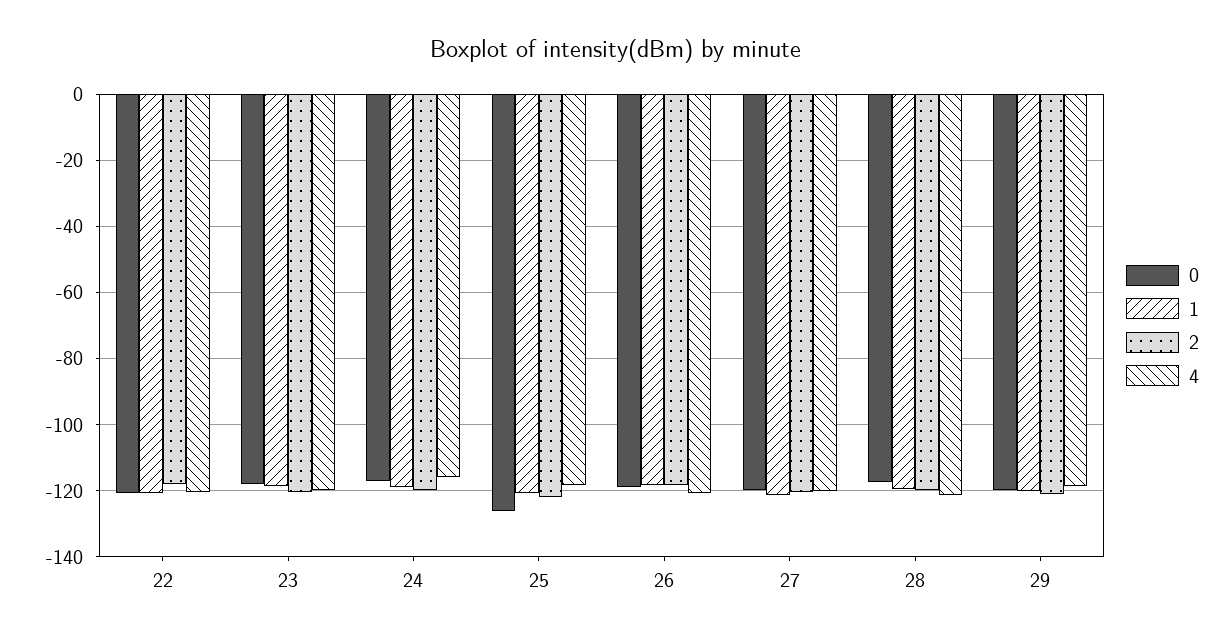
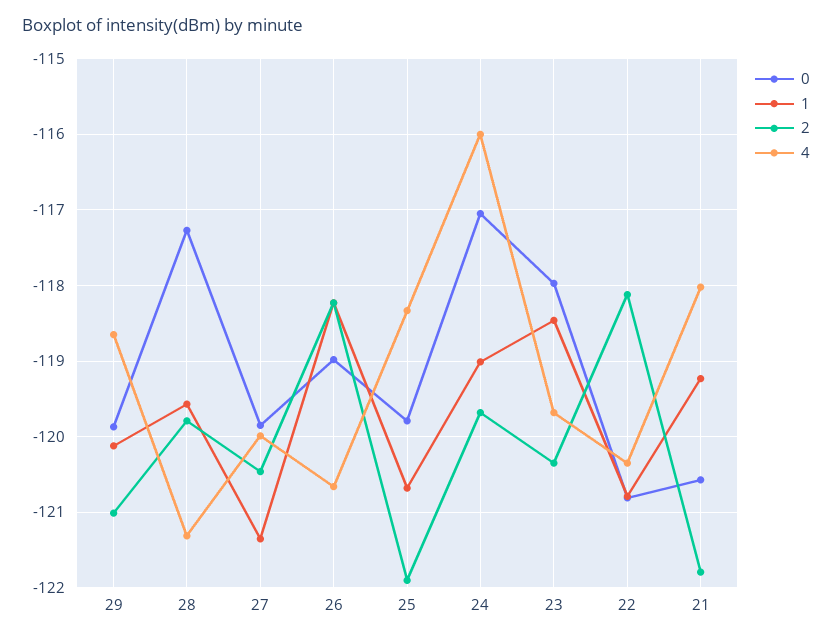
  {
    "0": {
      "22": -120.8,
      "23": -118,
      "24": -117.1,
-     "25": -126,
+     "25": -119.8,
      "26": -119,
      "27": -119.9,
      "28": -117.3,
-     "29": -119.9
+     "29": -119.9,
+     "21": -120.6
    },
    "1": {
      "22": -120.8,
      "23": -118.5,
      "24": -119,
      "25": -120.7,
      "26": -118.2,
      "27": -121.4,
      "28": -119.6,
-     "29": -120.1
+     "29": -120.1,
+     "21": -119.2
    },
    "2": {
      "22": -118.1,
      "23": -120.4,
      "24": -119.7,
      "25": -121.9,
      "26": -118.2,
      "27": -120.5,
      "28": -119.8,
-     "29": -121
+     "29": -121,
+     "21": -121.8
    },
    "4": {
      "22": -120.4,
      "23": -119.7,
      "24": -116,
      "25": -118.3,
      "26": -120.7,
      "27": -120,
      "28": -121.3,
-     "29": -118.7
+     "29": -118.7,
+     "21": -118
    }
  }

